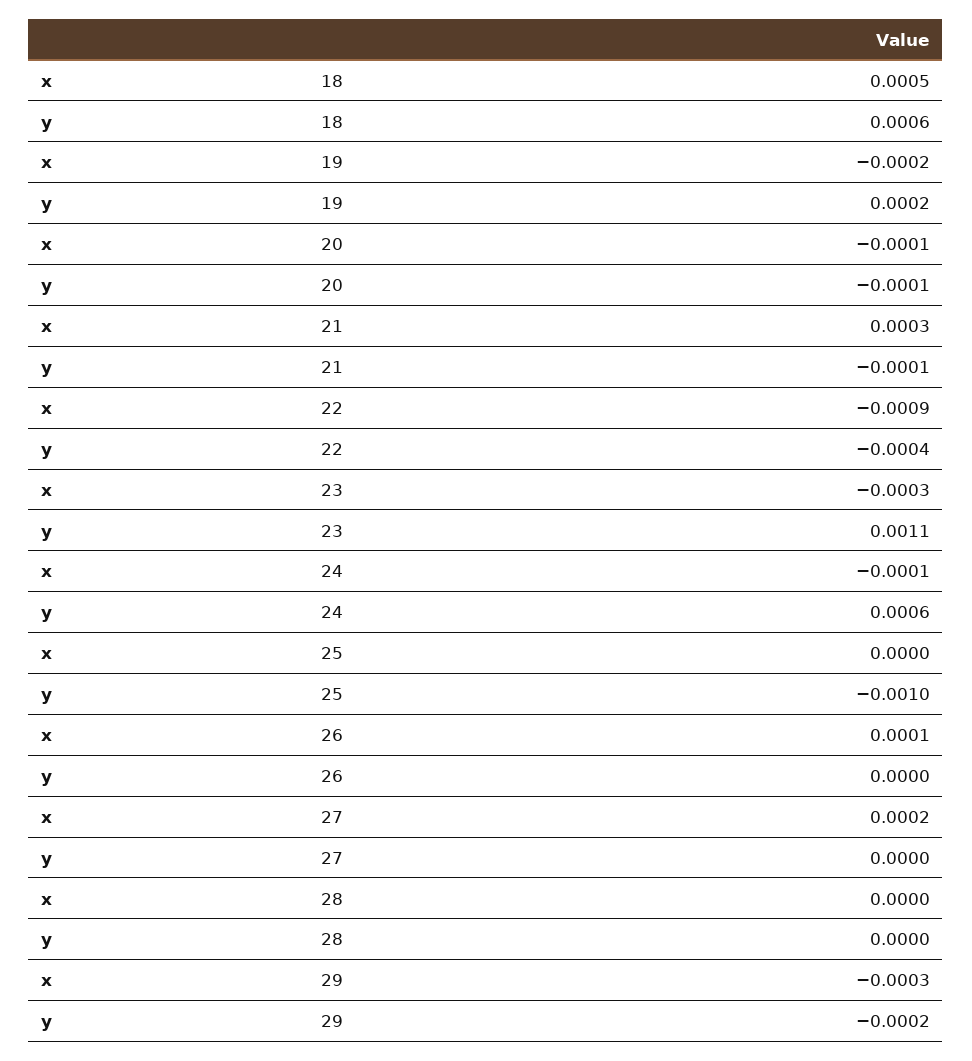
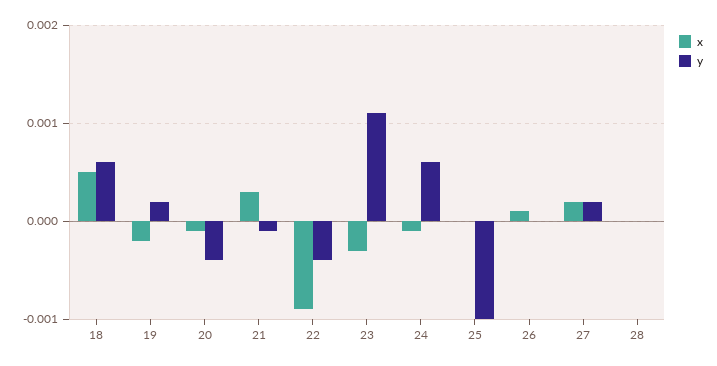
  {
    "x": {
      "18": 0.0005,
      "19": -0.0002,
      "20": -0.0001,
      "21": 0.0003,
      "22": -0.0009,
      "23": -0.0003,
      "24": -0.0001,
      "25": 0,
      "26": 0.0001,
      "27": 0.0002,
-     "28": 0,
+     "28": 0
-     "29": -0.0003
    },
    "y": {
      "18": 0.0006,
      "19": 0.0002,
-     "20": -0.0001,
+     "20": -0.0004,
      "21": -0.0001,
      "22": -0.0004,
      "23": 0.0011,
      "24": 0.0006,
      "25": -0.001,
      "26": 0,
-     "27": 0,
+     "27": 0.0002,
-     "28": 0,
+     "28": 0
-     "29": -0.0002
    }
  }

